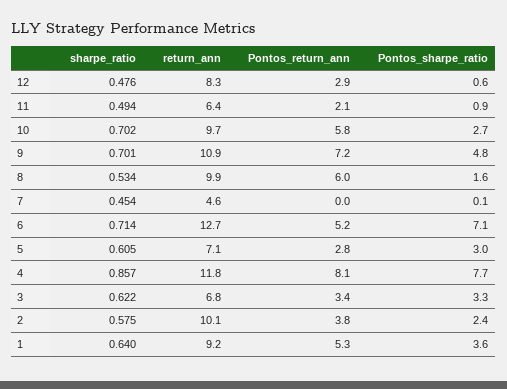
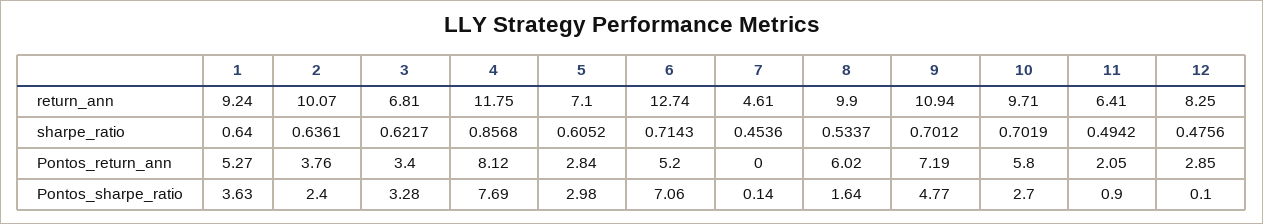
  {
    "sharpe_ratio": {
      "12": 0.4756,
      "11": 0.4942,
      "10": 0.7019,
      "9": 0.7012,
      "8": 0.5337,
      "7": 0.4536,
      "6": 0.7143,
      "5": 0.6052,
      "4": 0.8568,
      "3": 0.6217,
-     "2": 0.575,
+     "2": 0.6361,
      "1": 0.64
    },
    "return_ann": {
      "12": 8.25,
      "11": 6.41,
      "10": 9.71,
      "9": 10.94,
      "8": 9.9,
      "7": 4.61,
      "6": 12.74,
      "5": 7.1,
      "4": 11.75,
      "3": 6.81,
      "2": 10.07,
      "1": 9.24
    },
    "Pontos_return_ann": {
      "12": 2.85,
      "11": 2.05,
      "10": 5.8,
      "9": 7.19,
      "8": 6.02,
      "7": 0,
      "6": 5.2,
      "5": 2.84,
      "4": 8.12,
      "3": 3.4,
      "2": 3.76,
      "1": 5.27
    },
    "Pontos_sharpe_ratio": {
-     "12": 0.6,
+     "12": 0.1,
      "11": 0.9,
      "10": 2.7,
      "9": 4.77,
      "8": 1.64,
      "7": 0.14,
      "6": 7.06,
      "5": 2.98,
      "4": 7.69,
      "3": 3.28,
      "2": 2.4,
      "1": 3.63
    }
  }

